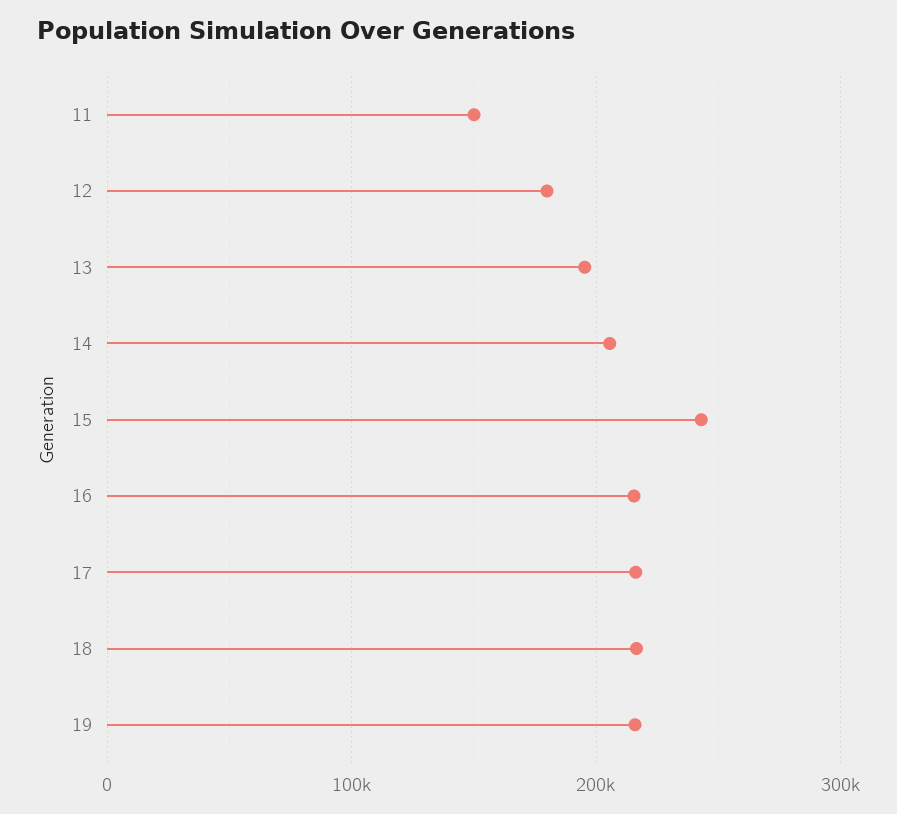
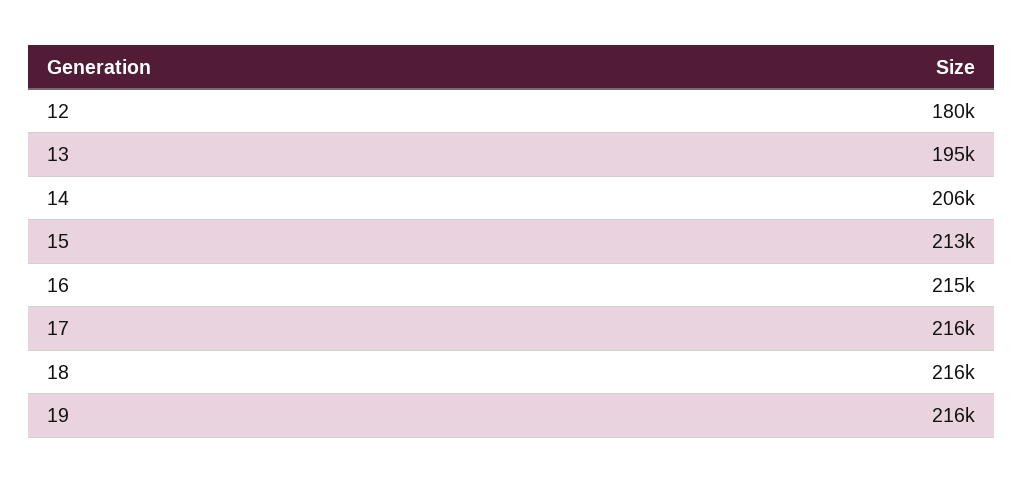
  {
-   "11": 150000,
    "12": 180000,
    "13": 195000,
    "14": 206000,
-   "15": 240000,
+   "15": 213000,
    "16": 215000,
    "17": 216000,
    "18": 216000,
    "19": 216000
  }

